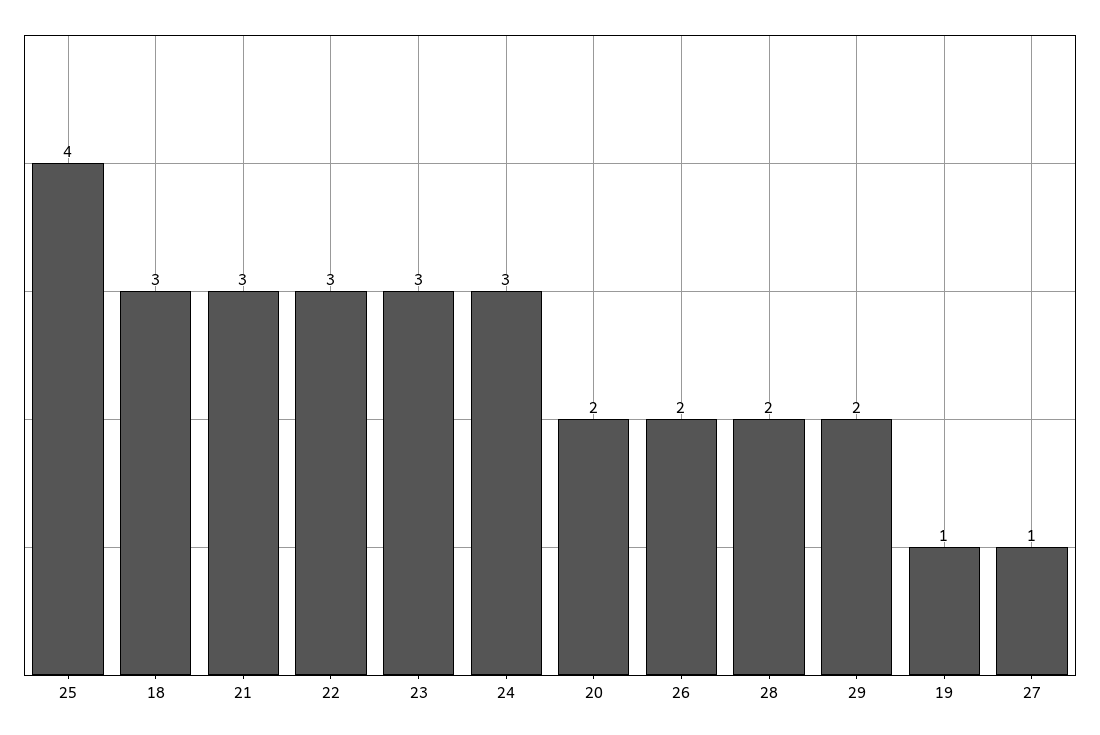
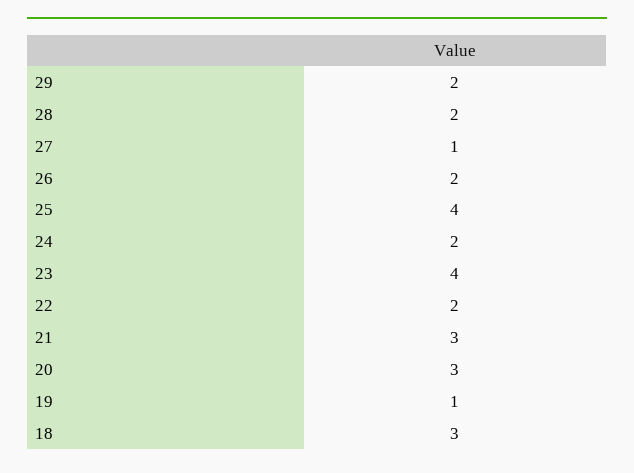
  {
    "25": 4,
    "18": 3,
    "21": 3,
-   "22": 3,
+   "22": 2,
-   "23": 3,
+   "23": 4,
-   "24": 3,
+   "24": 2,
-   "20": 2,
+   "20": 3,
    "26": 2,
    "28": 2,
    "29": 2,
    "19": 1,
    "27": 1
  }

